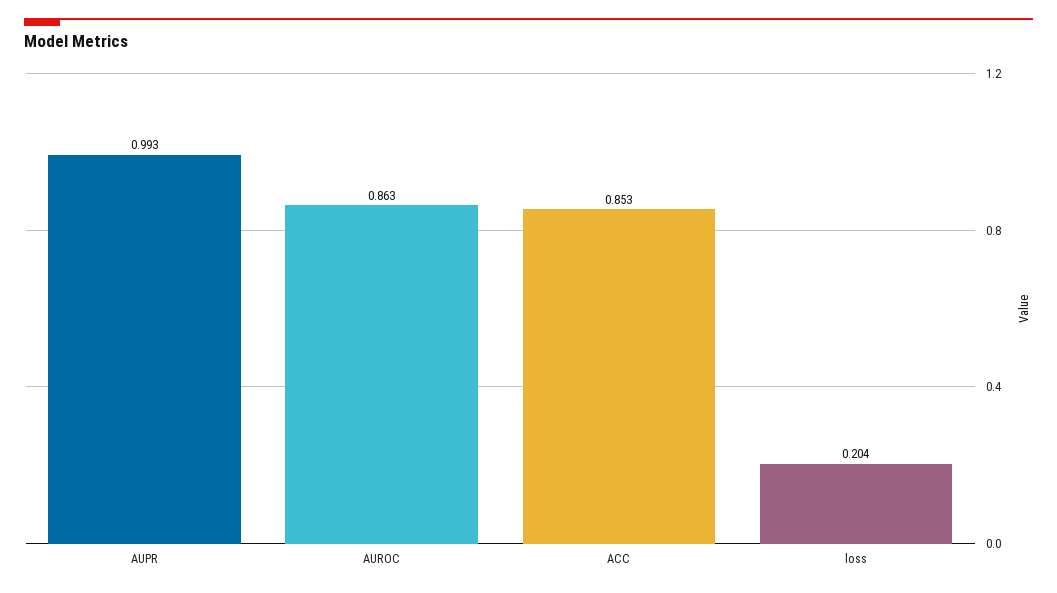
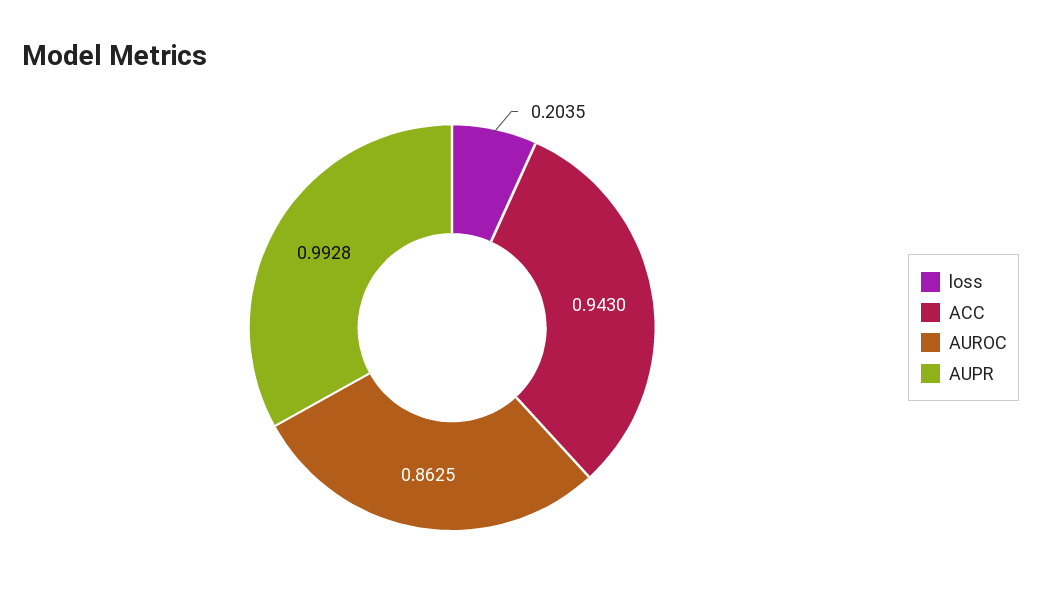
  {
    "AUPR": 0.9928,
    "AUROC": 0.8625,
-   "ACC": 0.853,
+   "ACC": 0.943,
    "loss": 0.2035
  }

